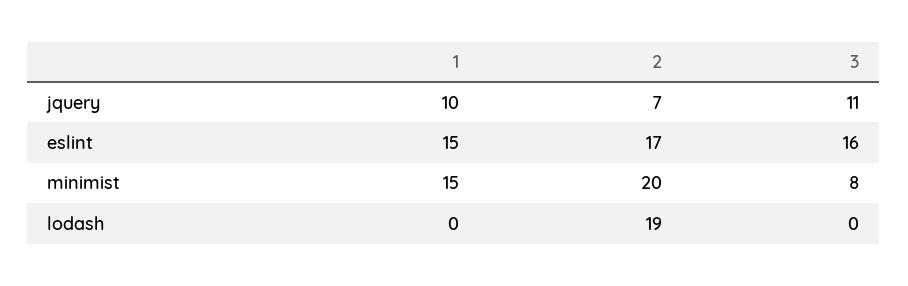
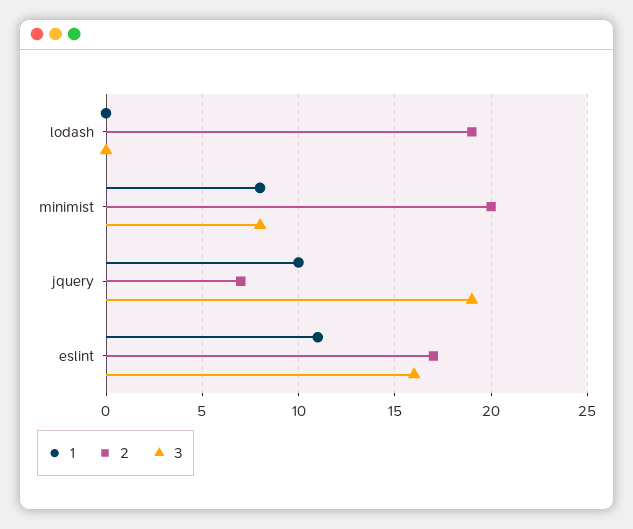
  {
    "1": {
      "jquery": 10,
-     "eslint": 15,
+     "eslint": 11,
-     "minimist": 15,
+     "minimist": 8,
      "lodash": 0
    },
    "2": {
      "jquery": 7,
      "eslint": 17,
      "minimist": 20,
      "lodash": 19
    },
    "3": {
-     "jquery": 11,
+     "jquery": 19,
      "eslint": 16,
      "minimist": 8,
      "lodash": 0
    }
  }

